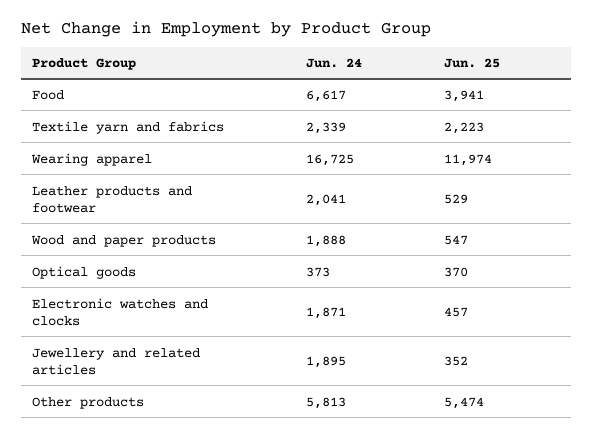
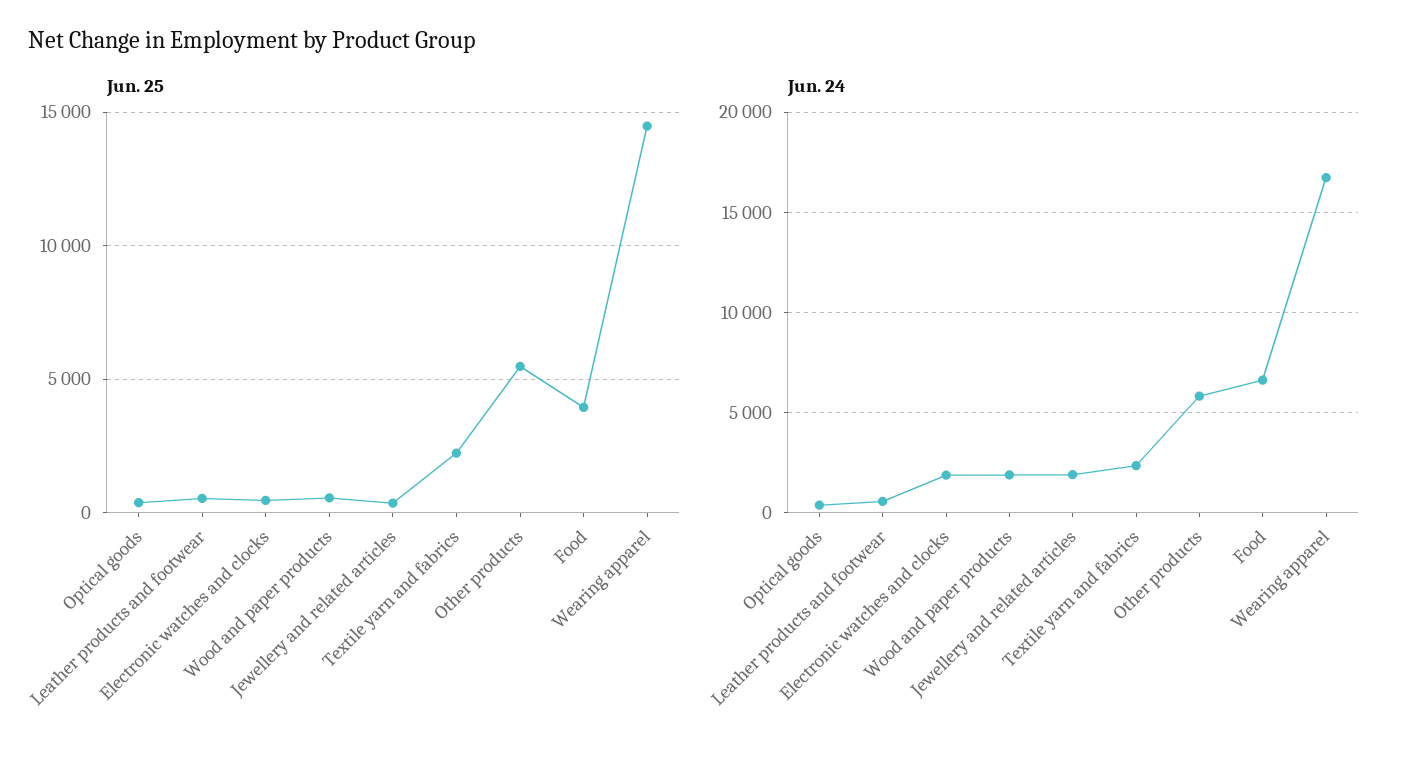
  {
    "Jun. 24": {
      "Food": 6617,
      "Textile yarn and fabrics": 2339,
      "Wearing apparel": 16725,
-     "Leather products and footwear": 2041,
+     "Leather products and footwear": 500,
      "Wood and paper products": 1888,
      "Optical goods": 373,
      "Electronic watches and clocks": 1871,
      "Jewellery and related articles": 1895,
      "Other products": 5813
    },
    "Jun. 25": {
      "Food": 3941,
      "Textile yarn and fabrics": 2223,
-     "Wearing apparel": 11974,
+     "Wearing apparel": 14500,
      "Leather products and footwear": 529,
      "Wood and paper products": 547,
      "Optical goods": 370,
      "Electronic watches and clocks": 457,
      "Jewellery and related articles": 352,
      "Other products": 5474
    }
  }

